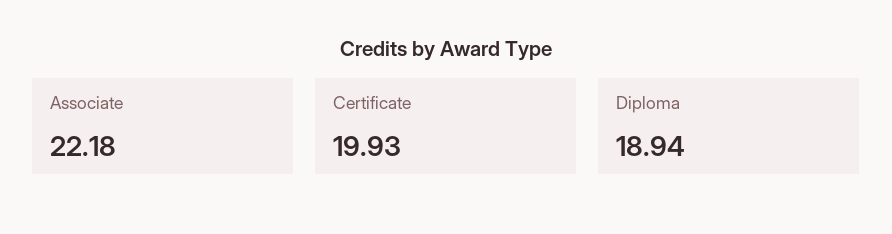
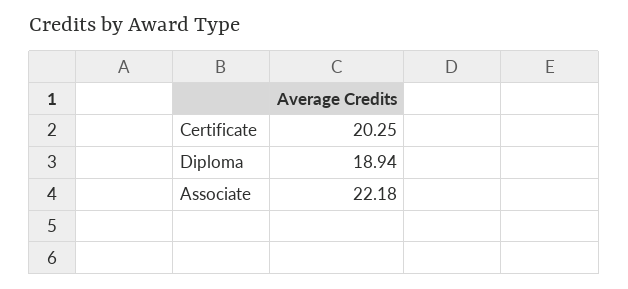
  {
    "Associate": 22.18,
-   "Certificate": 19.93,
+   "Certificate": 20.25,
    "Diploma": 18.94
  }

